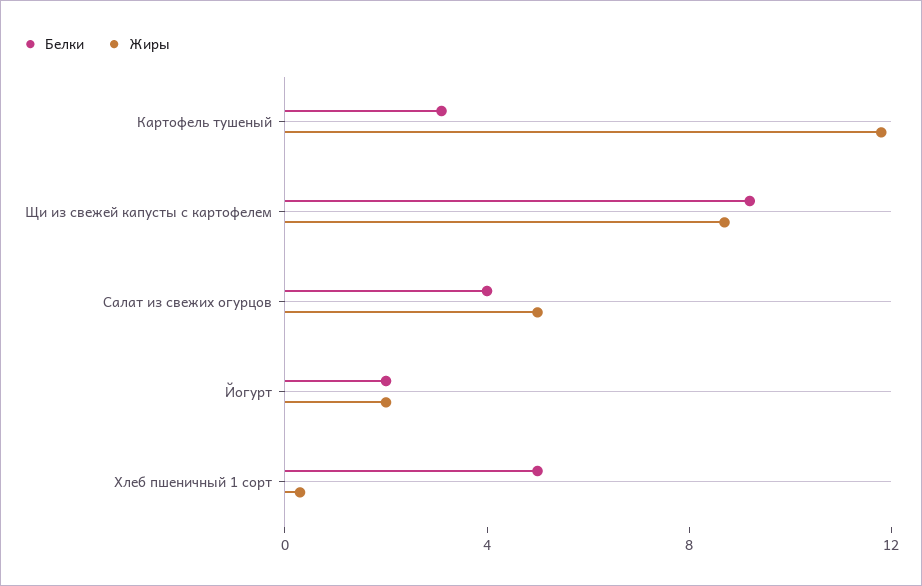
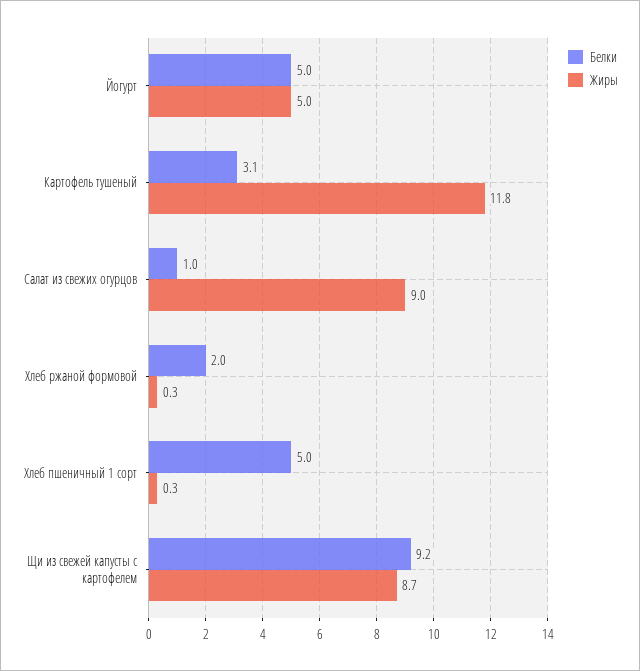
  {
    "Белки": {
      "Картофель тушеный": 3.1,
      "Щи из свежей капусты с картофелем": 9.2,
-     "Салат из свежих огурцов": 4,
+     "Салат из свежих огурцов": 1,
-     "Йогурт": 2,
+     "Йогурт": 5,
-     "Хлеб пшеничный 1 сорт": 5
+     "Хлеб пшеничный 1 сорт": 5,
+     "Хлеб ржаной формовой": 2
    },
    "Жиры": {
      "Картофель тушеный": 11.8,
      "Щи из свежей капусты с картофелем": 8.7,
-     "Салат из свежих огурцов": 5,
+     "Салат из свежих огурцов": 9,
-     "Йогурт": 2,
+     "Йогурт": 5,
-     "Хлеб пшеничный 1 сорт": 0.3
+     "Хлеб пшеничный 1 сорт": 0.3,
+     "Хлеб ржаной формовой": 0.3
    }
  }

